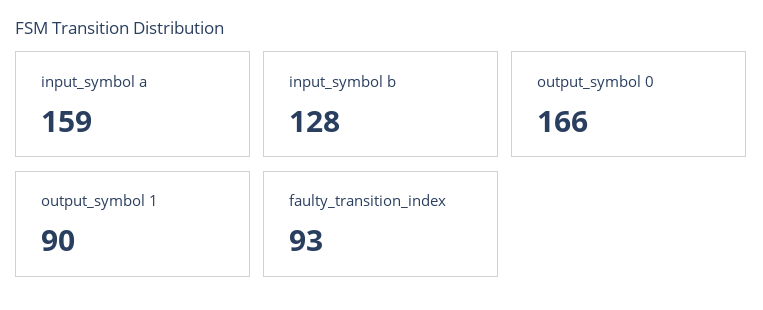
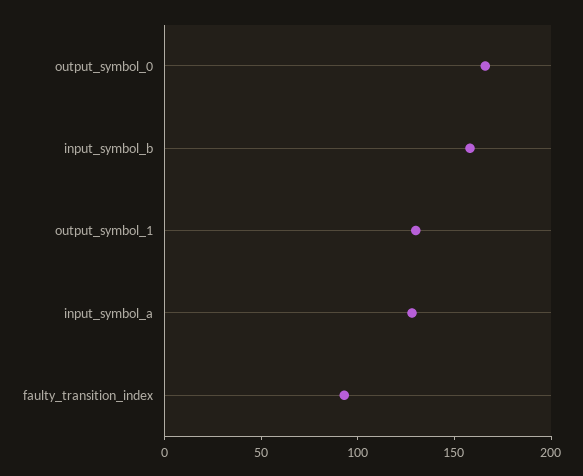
  {
-   "input_symbol a": 159,
+   "input_symbol a": 130,
-   "input_symbol b": 128,
+   "input_symbol b": 160,
    "output_symbol 0": 166,
-   "output_symbol 1": 90,
+   "output_symbol 1": 130,
    "faulty_transition_index": 93
  }

